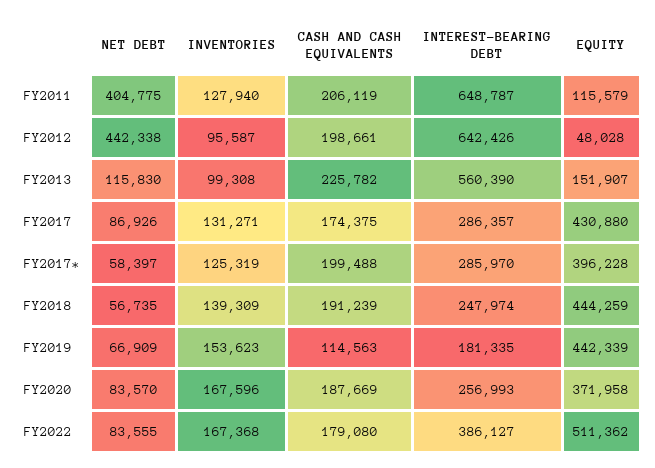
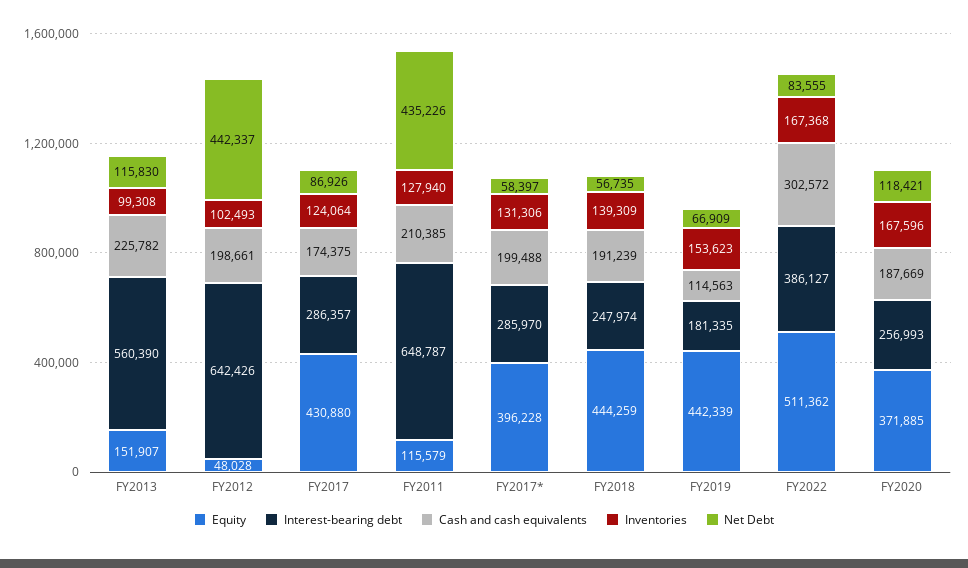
  {
    "NET DEBT": {
-     "FY2011": 404775,
+     "FY2011": 435226,
-     "FY2012": 442338,
+     "FY2012": 442337,
      "FY2013": 115830,
      "FY2017": 86926,
      "FY2017*": 58397,
      "FY2018": 56735,
      "FY2019": 66909,
-     "FY2020": 83570,
+     "FY2020": 118421,
      "FY2022": 83555
    },
    "INVENTORIES": {
      "FY2011": 127940,
-     "FY2012": 95587,
+     "FY2012": 102493,
      "FY2013": 99308,
-     "FY2017": 131271,
+     "FY2017": 124064,
-     "FY2017*": 125319,
+     "FY2017*": 131306,
      "FY2018": 139309,
      "FY2019": 153623,
      "FY2020": 167596,
      "FY2022": 167368
    },
    "CASH AND CASH EQUIVALENTS": {
-     "FY2011": 206119,
+     "FY2011": 210385,
      "FY2012": 198661,
      "FY2013": 225782,
      "FY2017": 174375,
      "FY2017*": 199488,
      "FY2018": 191239,
      "FY2019": 114563,
      "FY2020": 187669,
-     "FY2022": 179080
+     "FY2022": 302572
    },
    "INTEREST-BEARING DEBT": {
      "FY2011": 648787,
      "FY2012": 642426,
      "FY2013": 560390,
      "FY2017": 286357,
      "FY2017*": 285970,
      "FY2018": 247974,
      "FY2019": 181335,
      "FY2020": 256993,
      "FY2022": 386127
    },
    "EQUITY": {
      "FY2011": 115579,
      "FY2012": 48028,
      "FY2013": 151907,
      "FY2017": 430880,
      "FY2017*": 396228,
      "FY2018": 444259,
      "FY2019": 442339,
-     "FY2020": 371958,
+     "FY2020": 371885,
      "FY2022": 511362
    }
  }

